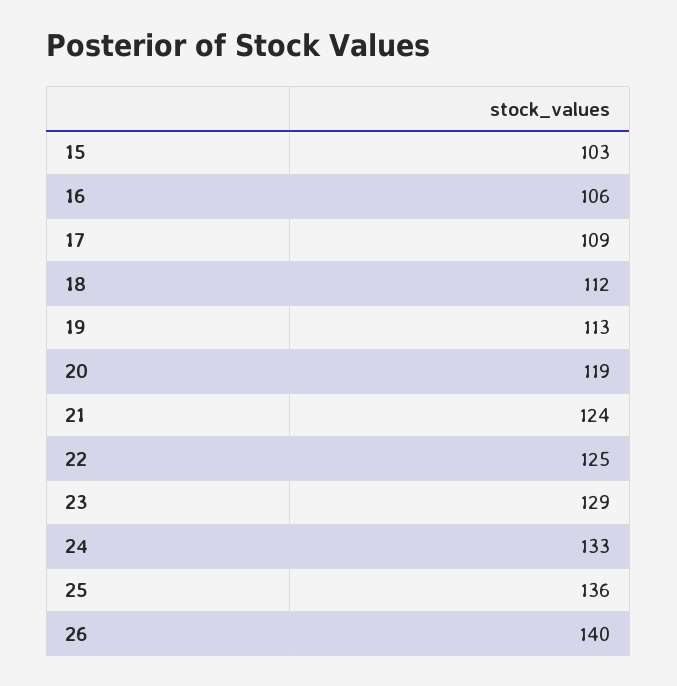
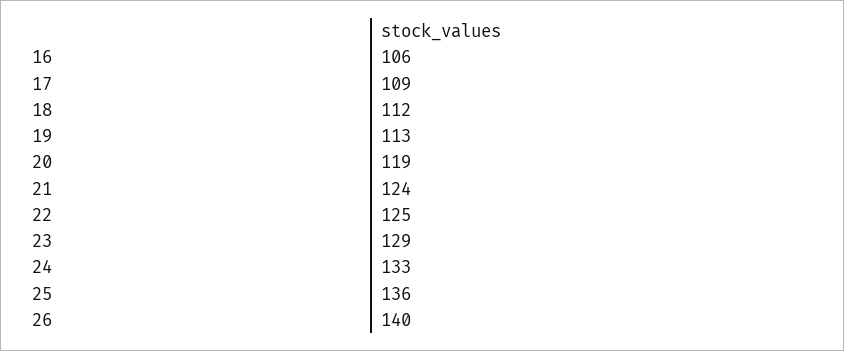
  {
-   "15": 103,
    "16": 106,
    "17": 109,
    "18": 112,
    "19": 113,
    "20": 119,
    "21": 124,
    "22": 125,
    "23": 129,
    "24": 133,
    "25": 136,
    "26": 140
  }

